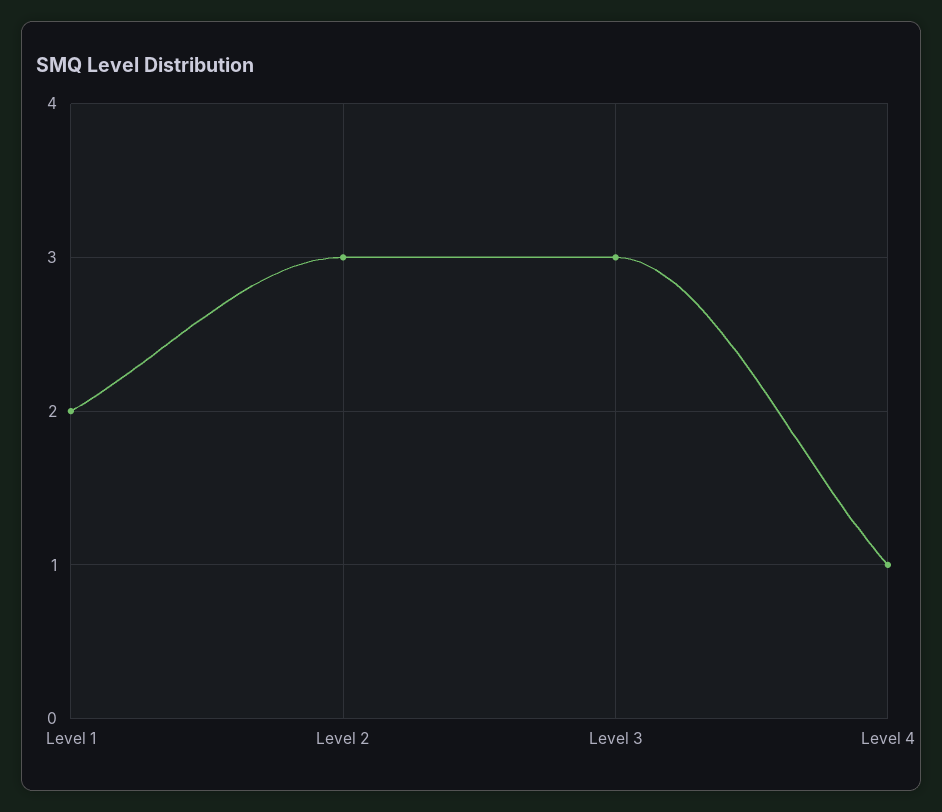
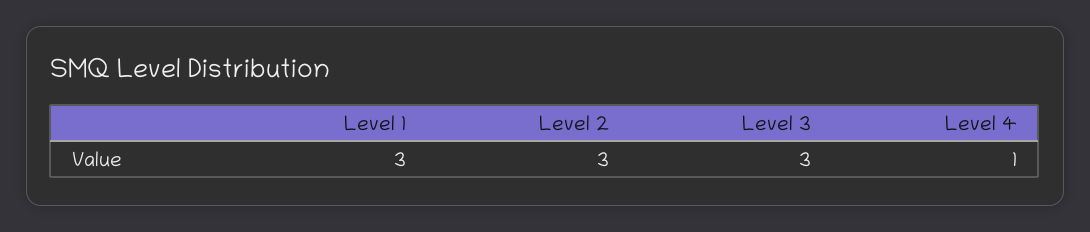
  {
-   "Level 1": 2,
+   "Level 1": 3,
    "Level 2": 3,
    "Level 3": 3,
    "Level 4": 1
  }

